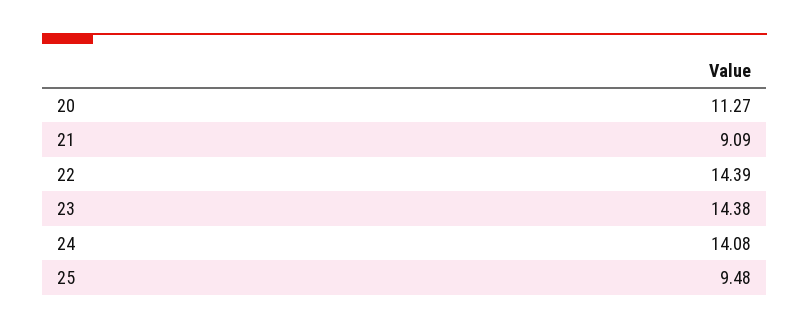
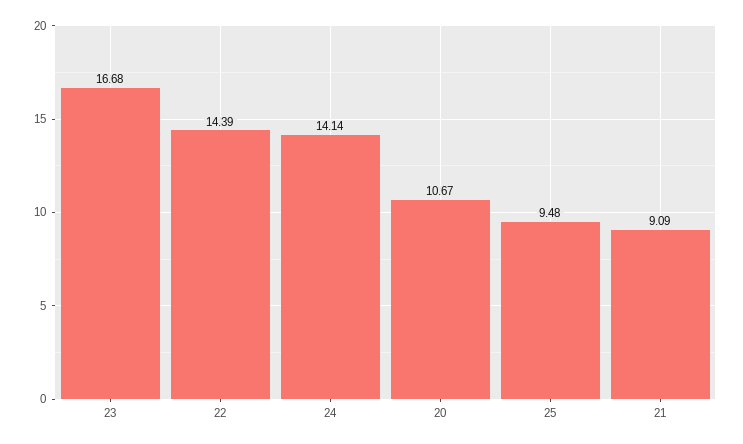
  {
-   "20": 11.27,
+   "20": 10.67,
    "21": 9.09,
    "22": 14.39,
-   "23": 14.38,
+   "23": 16.68,
-   "24": 14.08,
+   "24": 14.14,
    "25": 9.48
  }

